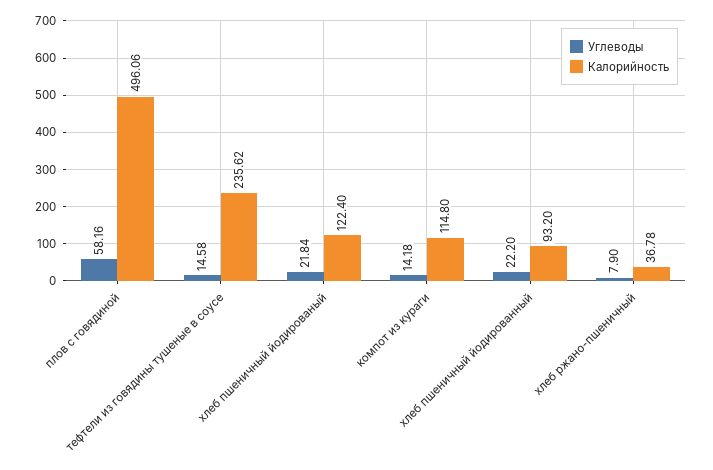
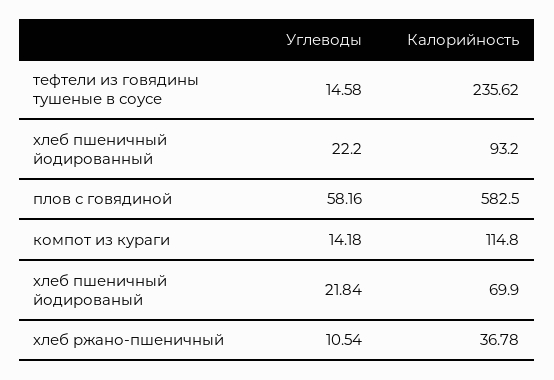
  {
    "Углеводы": {
      "плов с говядиной": 58.16,
      "тефтели из говядины тушеные в соусе": 14.58,
      "хлеб пшеничный йодированый": 21.84,
      "компот из кураги": 14.18,
      "хлеб пшеничный йодированный": 22.2,
-     "хлеб ржано-пшеничный": 7.9
+     "хлеб ржано-пшеничный": 10.54
    },
    "Калорийность": {
-     "плов с говядиной": 496.06,
+     "плов с говядиной": 582.5,
      "тефтели из говядины тушеные в соусе": 235.62,
-     "хлеб пшеничный йодированый": 122.4,
+     "хлеб пшеничный йодированый": 69.9,
      "компот из кураги": 114.8,
      "хлеб пшеничный йодированный": 93.2,
      "хлеб ржано-пшеничный": 36.78
    }
  }

